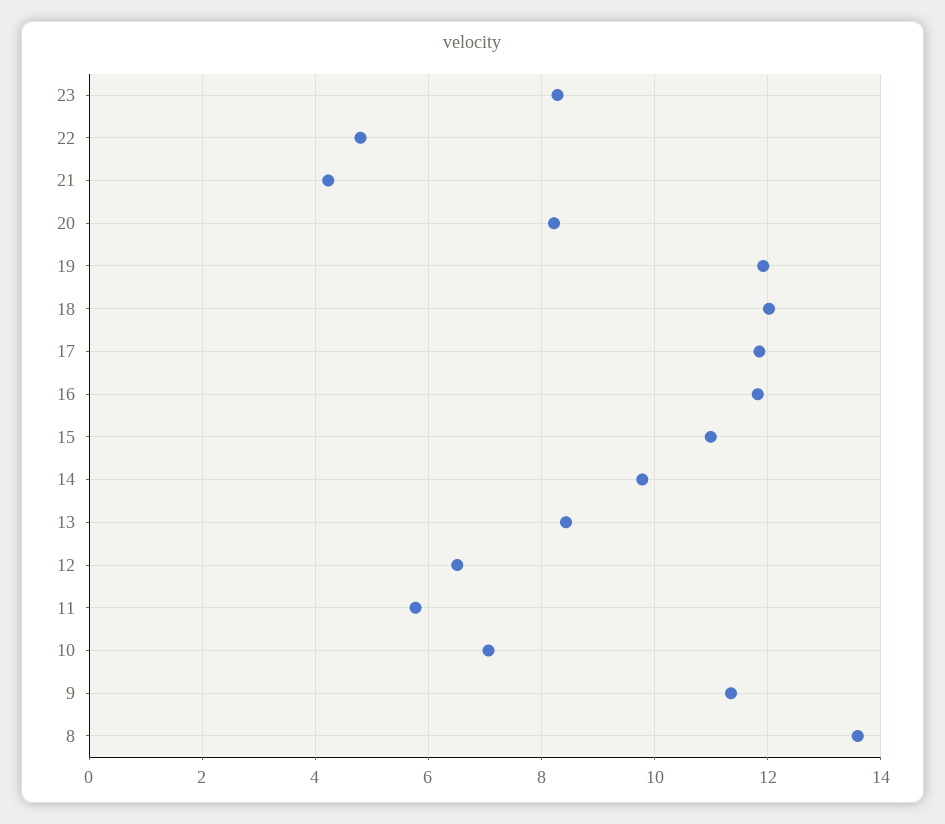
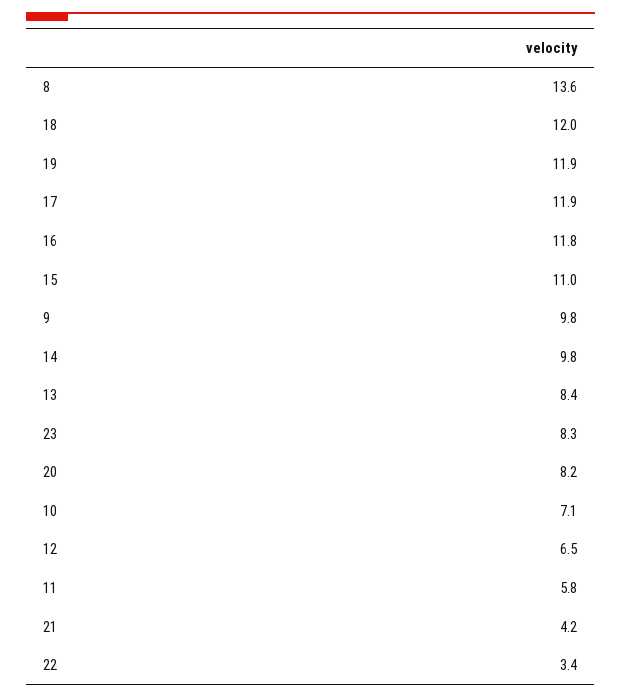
  {
    "23": 8.3,
-   "22": 4.8,
+   "22": 3.4,
    "21": 4.2,
    "20": 8.2,
    "19": 11.9,
    "18": 12,
    "17": 11.9,
    "16": 11.8,
    "15": 11,
    "14": 9.8,
    "13": 8.4,
    "12": 6.5,
    "11": 5.8,
    "10": 7.1,
-   "9": 11.4,
+   "9": 9.8,
    "8": 13.6
  }

